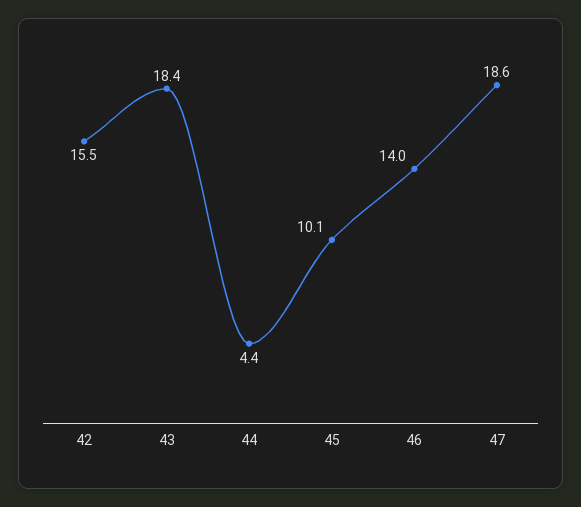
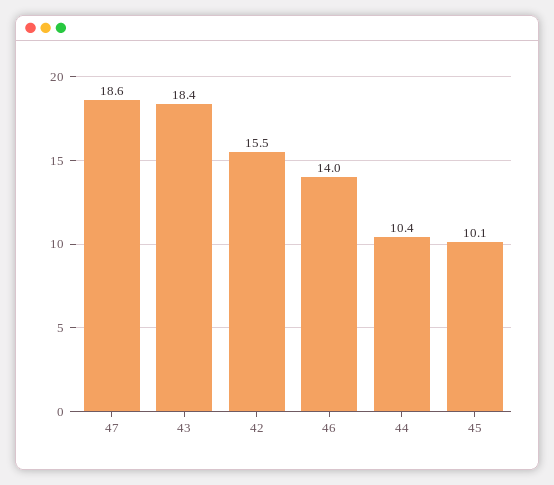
  {
    "42": 15.5,
    "43": 18.4,
-   "44": 4.4,
+   "44": 10.4,
    "45": 10.1,
    "46": 14,
    "47": 18.6
  }

